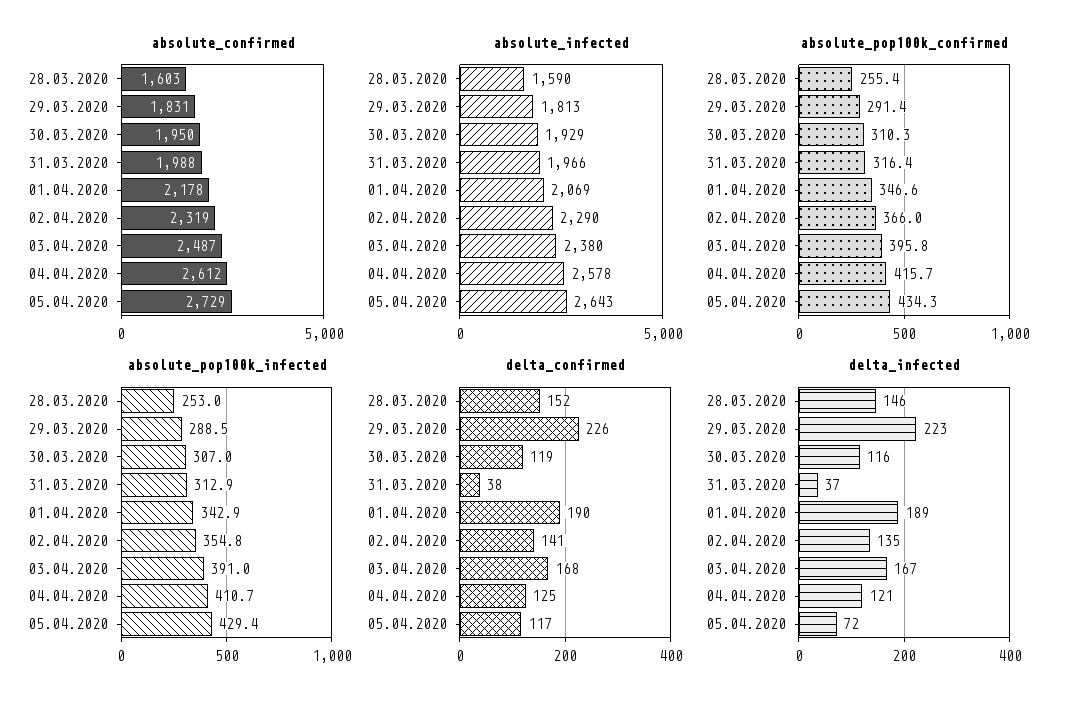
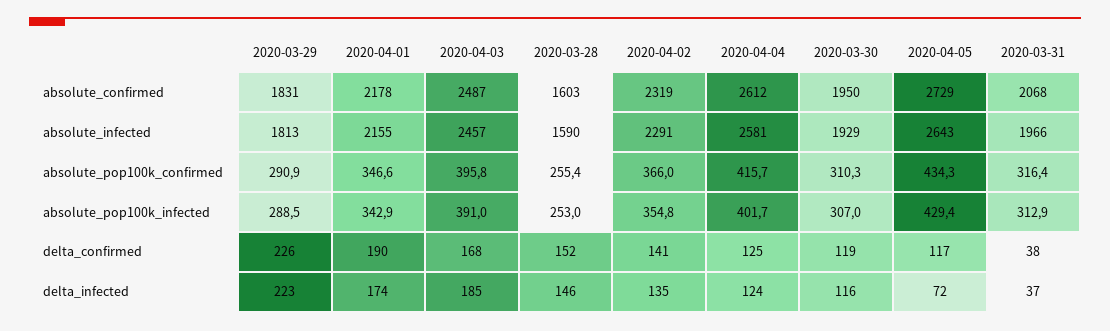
  {
    "absolute_confirmed": {
      "28.03.2020": 1603,
      "29.03.2020": 1831,
      "30.03.2020": 1950,
-     "31.03.2020": 1988,
+     "31.03.2020": 2068,
      "01.04.2020": 2178,
      "02.04.2020": 2319,
      "03.04.2020": 2487,
      "04.04.2020": 2612,
      "05.04.2020": 2729
    },
    "absolute_infected": {
      "28.03.2020": 1590,
      "29.03.2020": 1813,
      "30.03.2020": 1929,
      "31.03.2020": 1966,
-     "01.04.2020": 2069,
+     "01.04.2020": 2155,
-     "02.04.2020": 2290,
+     "02.04.2020": 2291,
-     "03.04.2020": 2380,
+     "03.04.2020": 2457,
-     "04.04.2020": 2578,
+     "04.04.2020": 2581,
      "05.04.2020": 2643
    },
    "absolute_pop100k_confirmed": {
      "28.03.2020": 255.4,
-     "29.03.2020": 291.4,
+     "29.03.2020": 290.9,
      "30.03.2020": 310.3,
      "31.03.2020": 316.4,
      "01.04.2020": 346.6,
      "02.04.2020": 366,
      "03.04.2020": 395.8,
      "04.04.2020": 415.7,
      "05.04.2020": 434.3
    },
    "absolute_pop100k_infected": {
      "28.03.2020": 253,
      "29.03.2020": 288.5,
      "30.03.2020": 307,
      "31.03.2020": 312.9,
      "01.04.2020": 342.9,
      "02.04.2020": 354.8,
      "03.04.2020": 391,
-     "04.04.2020": 410.7,
+     "04.04.2020": 401.7,
      "05.04.2020": 429.4
    },
    "delta_confirmed": {
      "28.03.2020": 152,
      "29.03.2020": 226,
      "30.03.2020": 119,
      "31.03.2020": 38,
      "01.04.2020": 190,
      "02.04.2020": 141,
      "03.04.2020": 168,
      "04.04.2020": 125,
      "05.04.2020": 117
    },
    "delta_infected": {
      "28.03.2020": 146,
      "29.03.2020": 223,
      "30.03.2020": 116,
      "31.03.2020": 37,
-     "01.04.2020": 189,
+     "01.04.2020": 174,
      "02.04.2020": 135,
-     "03.04.2020": 167,
+     "03.04.2020": 185,
-     "04.04.2020": 121,
+     "04.04.2020": 124,
      "05.04.2020": 72
    }
  }

